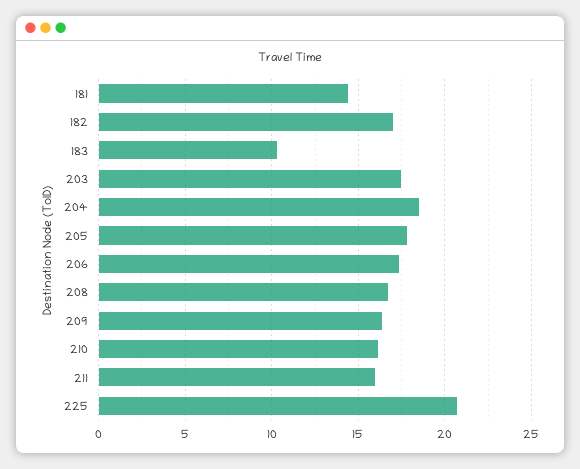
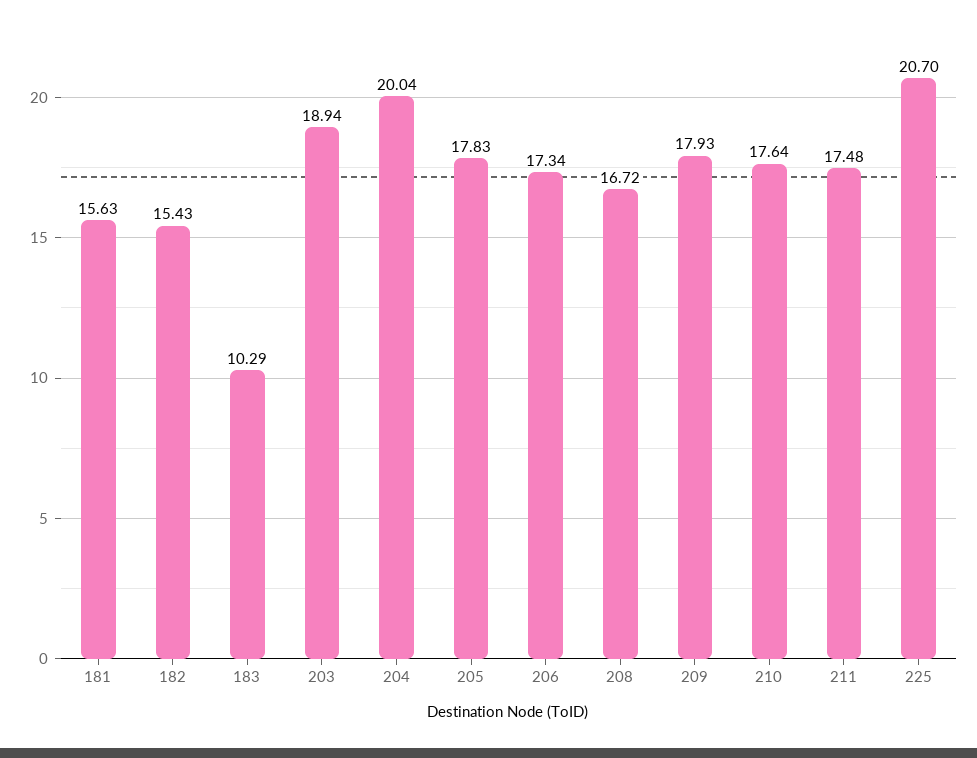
  {
-   "181": 14.5,
+   "181": 15.63,
-   "182": 17,
+   "182": 15.43,
    "183": 10.29,
-   "203": 17.5,
+   "203": 18.94,
-   "204": 18.5,
+   "204": 20.04,
    "205": 17.83,
    "206": 17.34,
    "208": 16.72,
-   "209": 16.5,
+   "209": 17.93,
-   "210": 16,
+   "210": 17.64,
-   "211": 16,
+   "211": 17.48,
    "225": 20.7
  }

